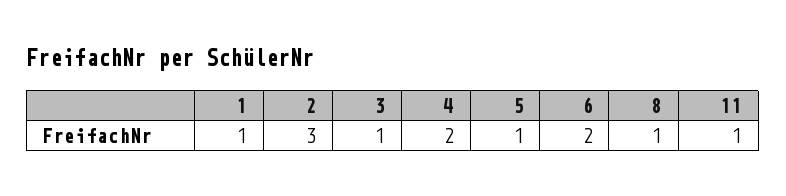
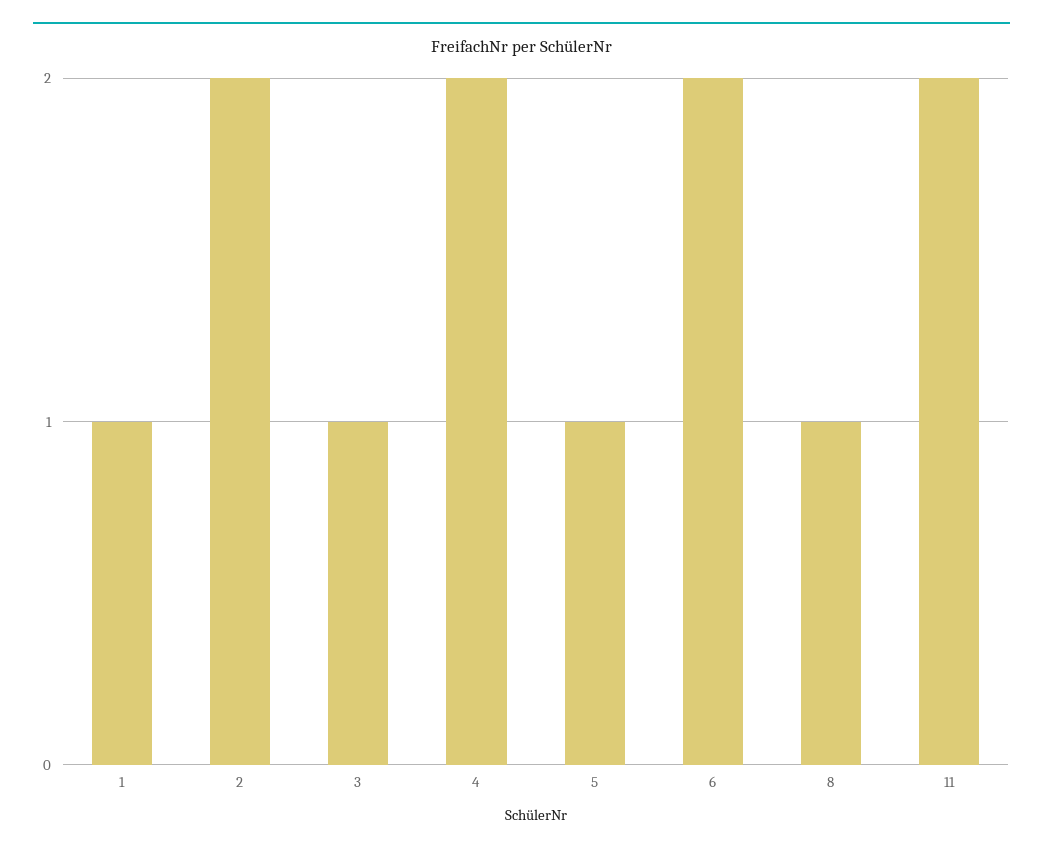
  {
    "1": 1,
-   "2": 3,
+   "2": 2,
    "3": 1,
    "4": 2,
    "5": 1,
    "6": 2,
    "8": 1,
-   "11": 1
+   "11": 2
  }

